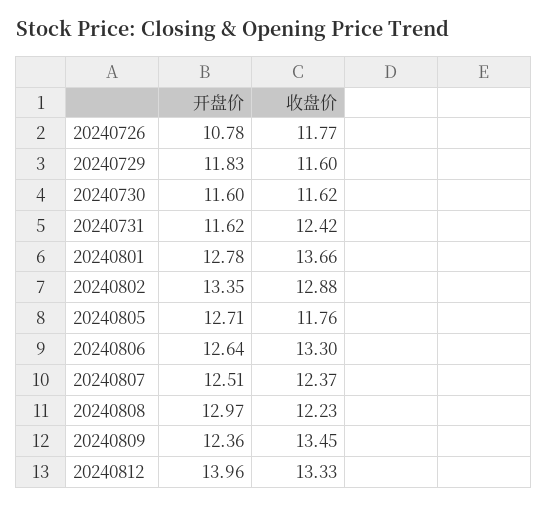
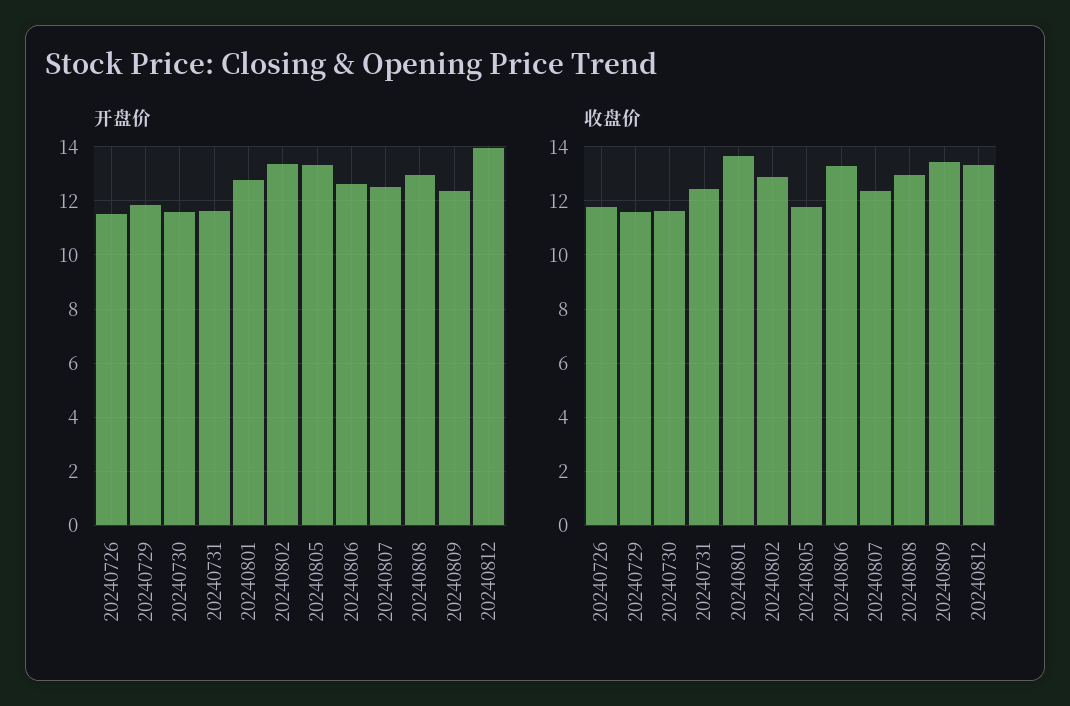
  {
    "开盘价": {
-     "20240726": 10.78,
+     "20240726": 11.5,
      "20240729": 11.83,
      "20240730": 11.6,
      "20240731": 11.62,
      "20240801": 12.78,
      "20240802": 13.35,
-     "20240805": 12.71,
+     "20240805": 13.25,
      "20240806": 12.64,
      "20240807": 12.51,
      "20240808": 12.97,
      "20240809": 12.36,
      "20240812": 13.96
    },
    "收盘价": {
      "20240726": 11.77,
      "20240729": 11.6,
      "20240730": 11.62,
      "20240731": 12.42,
      "20240801": 13.66,
      "20240802": 12.88,
      "20240805": 11.76,
      "20240806": 13.3,
      "20240807": 12.37,
-     "20240808": 12.23,
+     "20240808": 13,
      "20240809": 13.45,
      "20240812": 13.33
    }
  }

